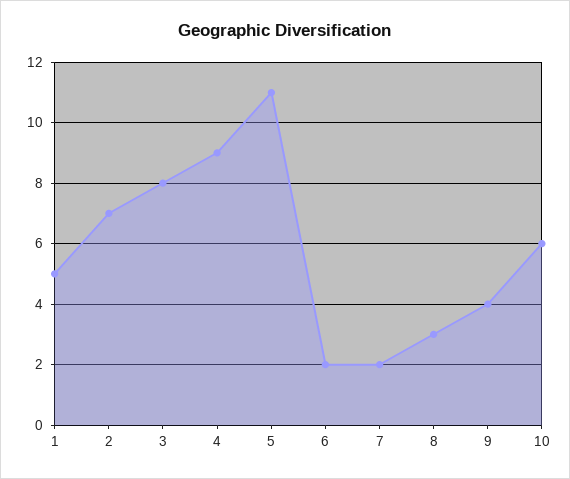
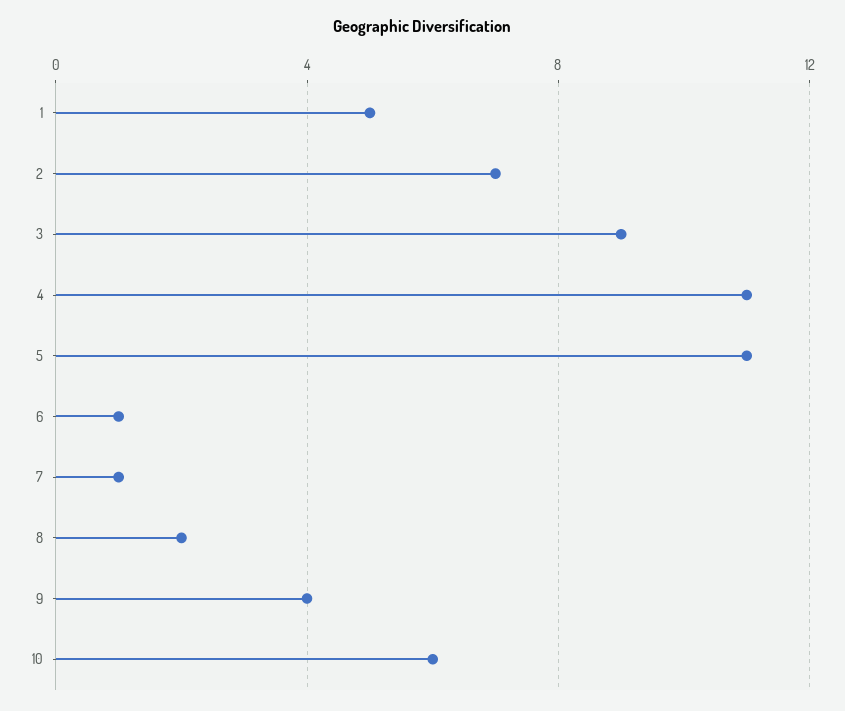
  {
    "1": 5,
    "2": 7,
-   "3": 8,
+   "3": 9,
-   "4": 9,
+   "4": 11,
    "5": 11,
-   "6": 2,
+   "6": 1,
-   "7": 2,
+   "7": 1,
-   "8": 3,
+   "8": 2,
    "9": 4,
    "10": 6
  }

